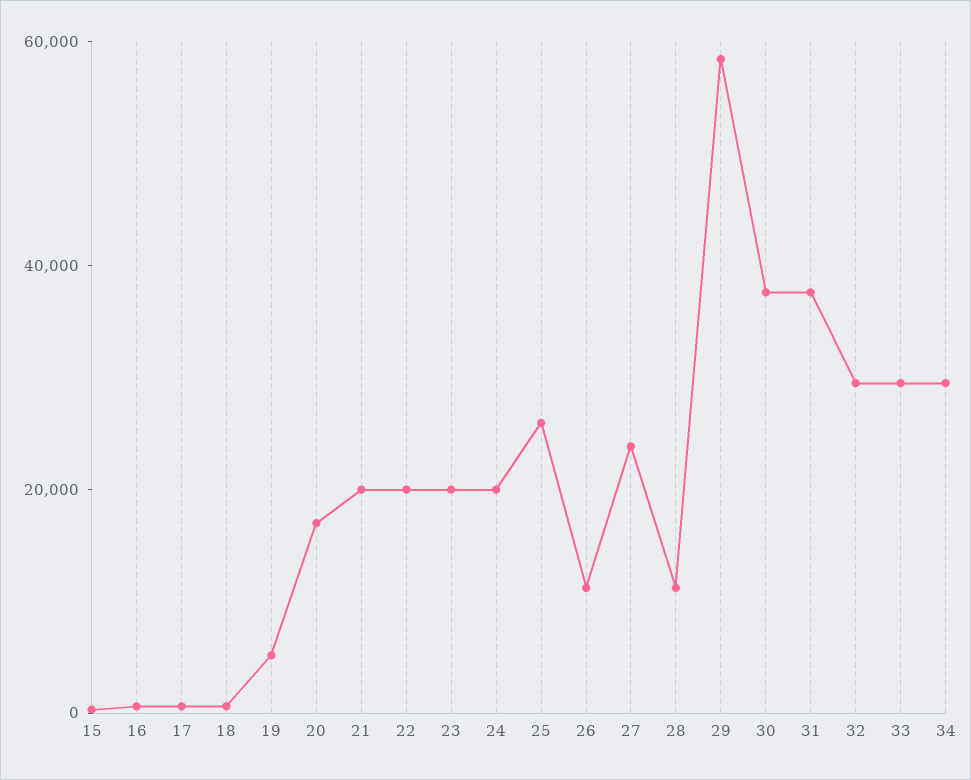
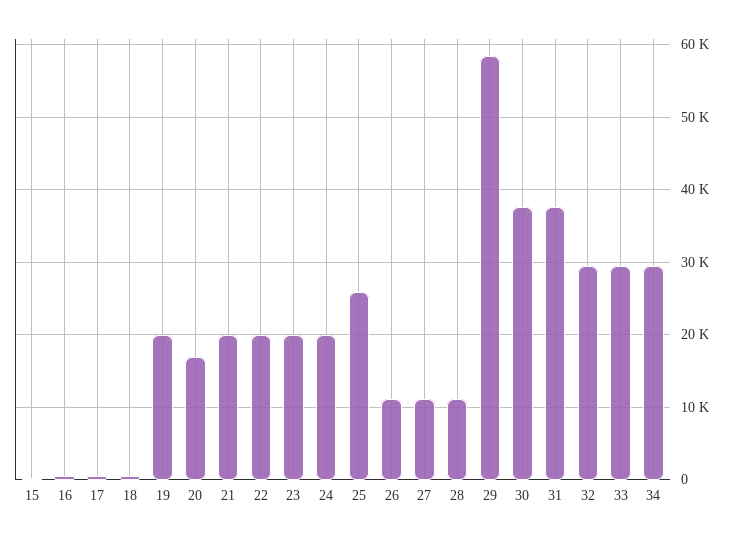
  {
    "15": 0,
    "16": 1000,
    "17": 1000,
    "18": 1000,
-   "19": 5000,
+   "19": 20000,
    "20": 17000,
    "21": 20000,
    "22": 20000,
    "23": 20000,
    "24": 20000,
    "25": 26000,
    "26": 11000,
-   "27": 25000,
+   "27": 11000,
    "28": 11000,
    "29": 58000,
    "30": 38000,
    "31": 38000,
    "32": 29000,
    "33": 29000,
    "34": 29000
  }

